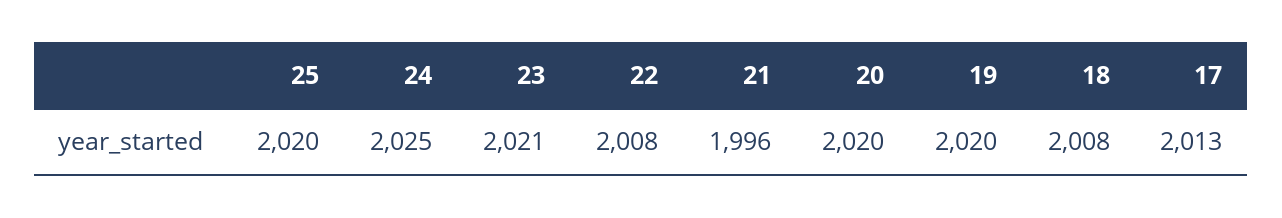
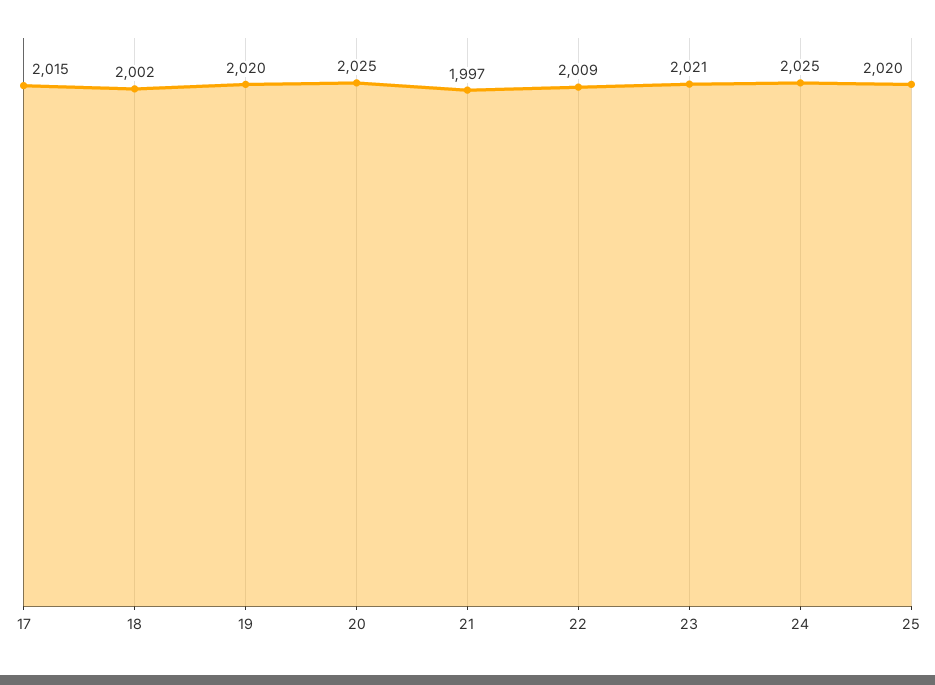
  {
    "25": 2020,
    "24": 2025,
    "23": 2021,
-   "22": 2008,
+   "22": 2009,
-   "21": 1996,
+   "21": 1997,
-   "20": 2020,
+   "20": 2025,
    "19": 2020,
-   "18": 2008,
+   "18": 2002,
-   "17": 2013
+   "17": 2015
  }

